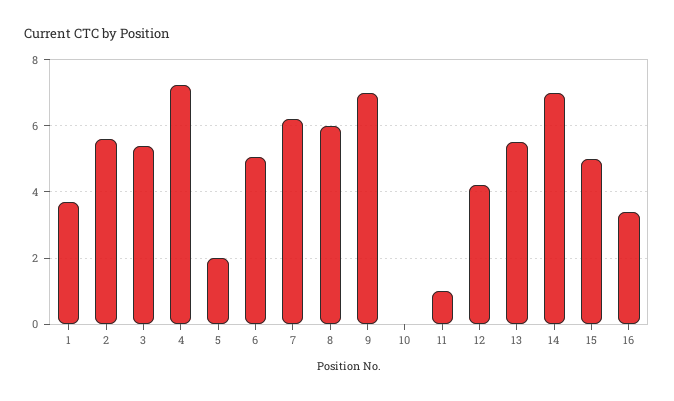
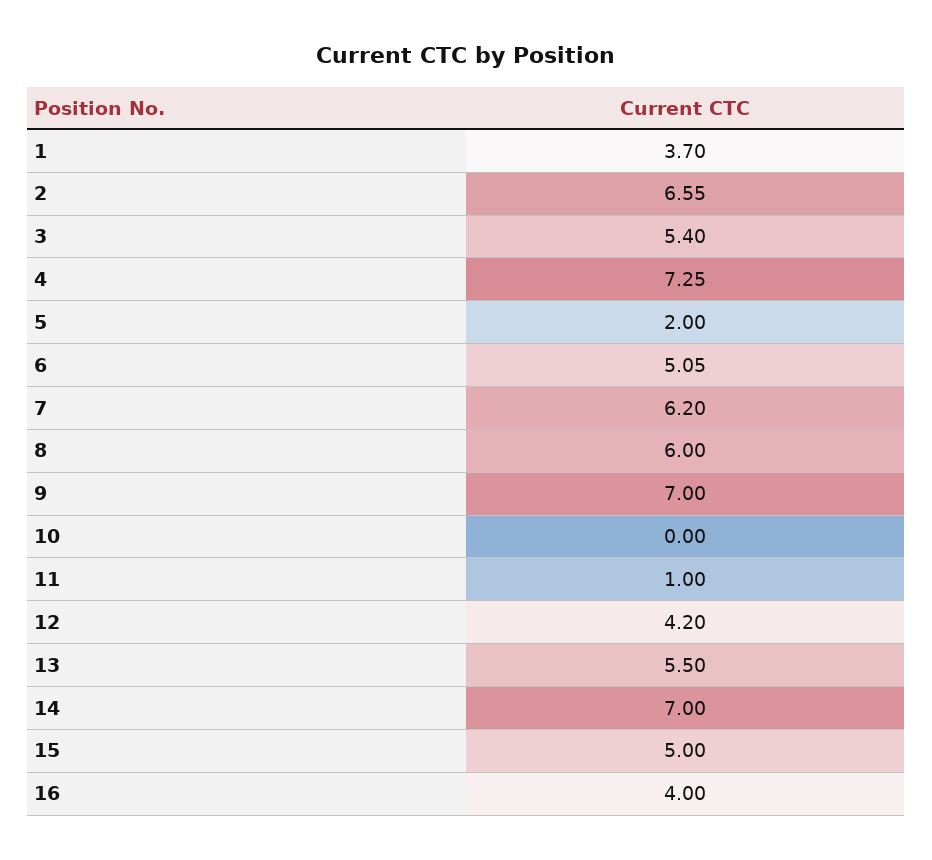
  {
    "1": 3.7,
-   "2": 5.6,
+   "2": 6.55,
    "3": 5.4,
    "4": 7.25,
    "5": 2,
    "6": 5.05,
    "7": 6.2,
    "8": 6,
    "9": 7,
    "10": 0,
    "11": 1,
    "12": 4.2,
    "13": 5.5,
    "14": 7,
    "15": 5,
-   "16": 3.4
+   "16": 4
  }

